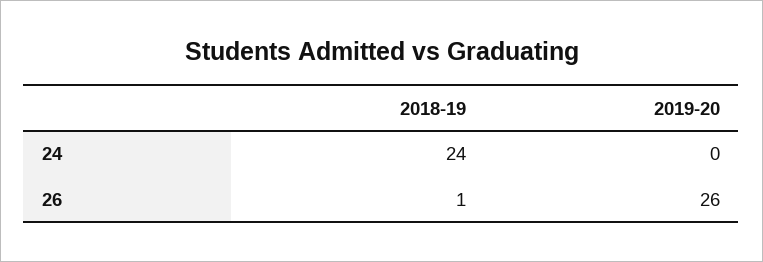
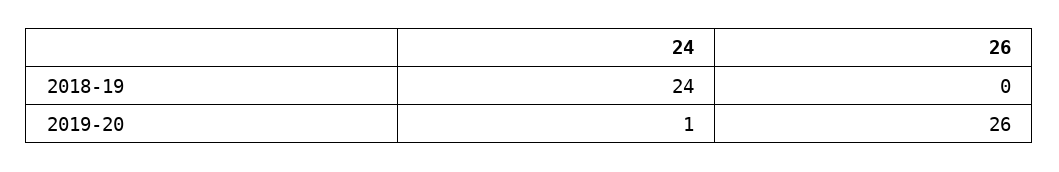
  {
    "2018-19": {
      "24": 24,
-     "26": 1
+     "26": 0
    },
    "2019-20": {
-     "24": 0,
+     "24": 1,
      "26": 26
    }
  }

